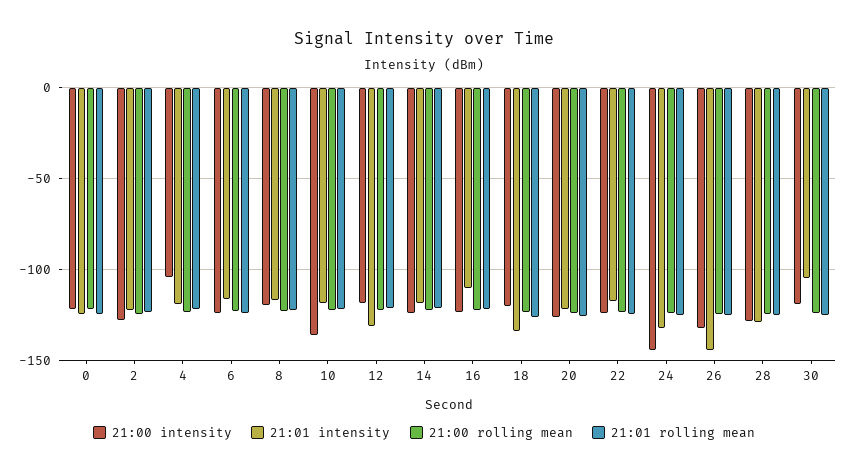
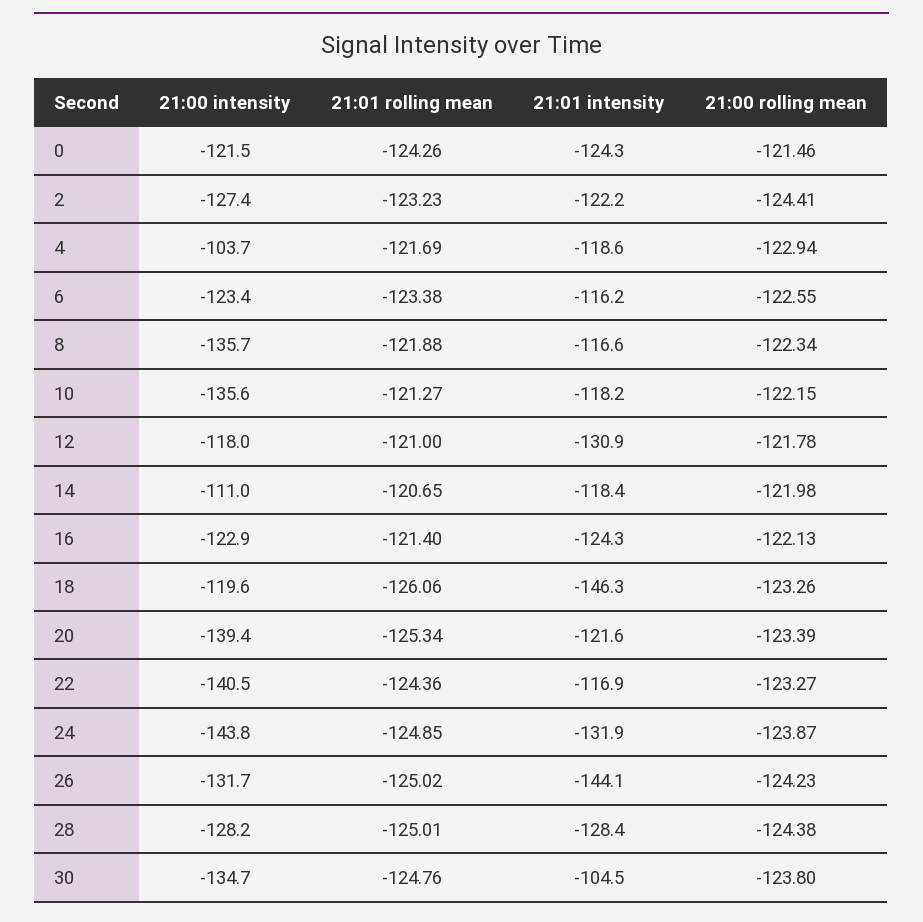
  {
    "21:00 intensity": {
      "0": -121.5,
      "2": -127.4,
      "4": -103.7,
      "6": -123.4,
-     "8": -120,
+     "8": -135.7,
      "10": -135.6,
      "12": -118,
-     "14": -125,
+     "14": -111,
      "16": -122.9,
      "18": -119.6,
-     "20": -125,
+     "20": -139.4,
-     "22": -125,
+     "22": -140.5,
      "24": -143.8,
      "26": -131.7,
      "28": -128.2,
-     "30": -120
+     "30": -134.7
    },
    "21:01 intensity": {
      "0": -124.3,
      "2": -122.2,
      "4": -118.6,
      "6": -116.2,
      "8": -116.6,
      "10": -118.2,
      "12": -130.9,
      "14": -118.4,
-     "16": -110,
+     "16": -124.3,
-     "18": -135,
+     "18": -146.3,
      "20": -121.6,
      "22": -116.9,
      "24": -131.9,
      "26": -144.1,
      "28": -128.4,
      "30": -104.5
    },
    "21:00 rolling mean": {
      "0": -121.46,
      "2": -124.41,
      "4": -122.94,
      "6": -122.55,
      "8": -122.34,
      "10": -122.15,
      "12": -121.78,
      "14": -121.98,
      "16": -122.13,
      "18": -123.26,
      "20": -123.39,
      "22": -123.27,
      "24": -123.87,
      "26": -124.23,
      "28": -124.38,
      "30": -123.8
    },
    "21:01 rolling mean": {
      "0": -124.26,
      "2": -123.23,
      "4": -121.69,
      "6": -123.38,
      "8": -121.88,
      "10": -121.27,
      "12": -121,
      "14": -120.65,
      "16": -121.4,
      "18": -126.06,
      "20": -125.34,
      "22": -124.36,
      "24": -124.85,
      "26": -125.02,
      "28": -125.01,
      "30": -124.76
    }
  }

